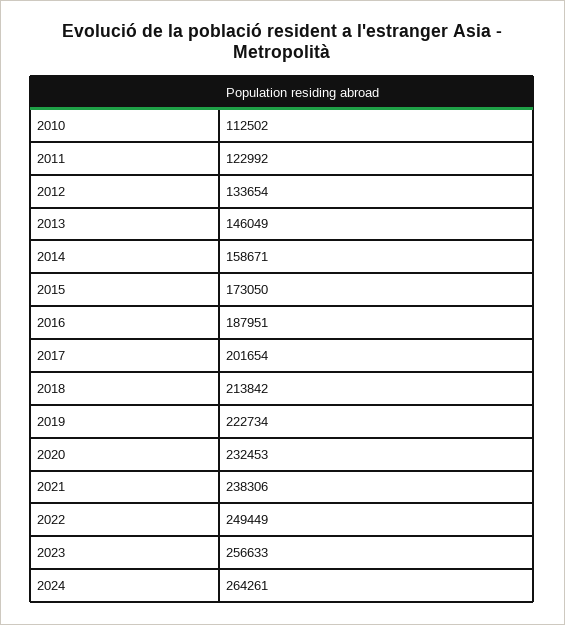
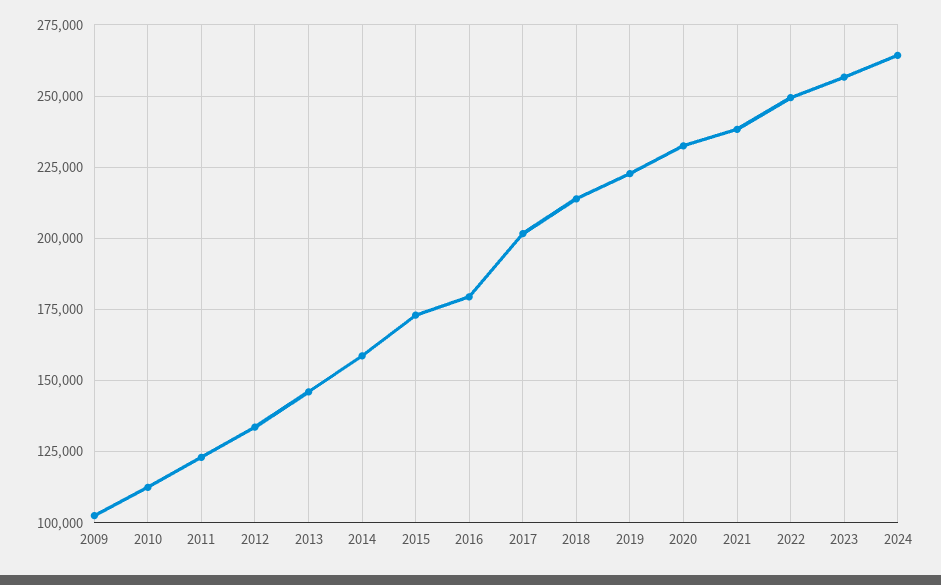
  {
    "2010": 112502,
    "2011": 122992,
    "2012": 133654,
    "2013": 146049,
    "2014": 158671,
    "2015": 173050,
-   "2016": 187951,
+   "2016": 180000,
    "2017": 201654,
    "2018": 213842,
    "2019": 222734,
    "2020": 232453,
    "2021": 238306,
    "2022": 249449,
    "2023": 256633,
-   "2024": 264261
+   "2024": 264261,
+   "2009": 102500
  }

